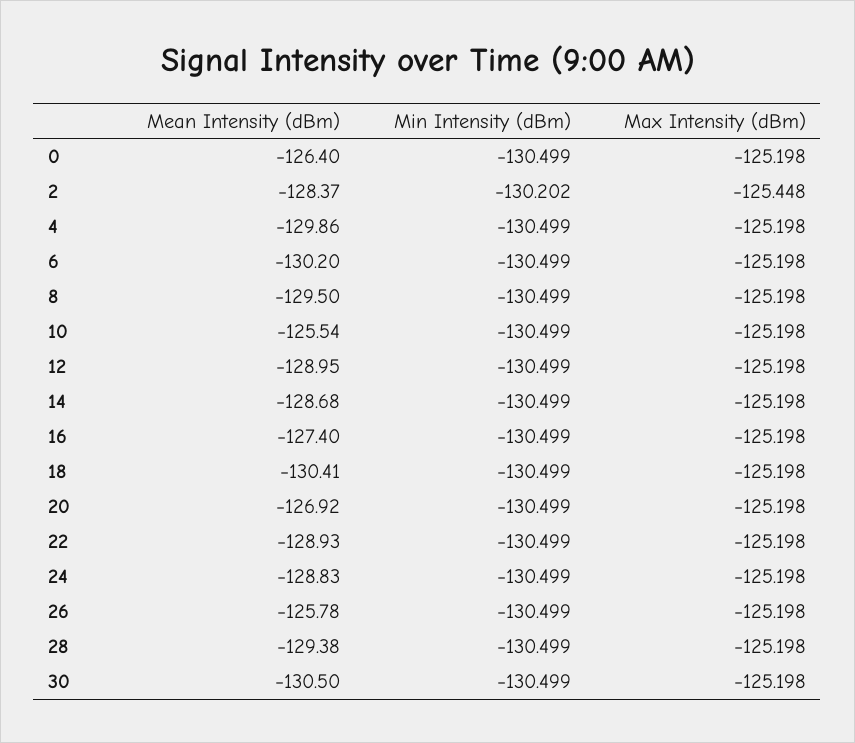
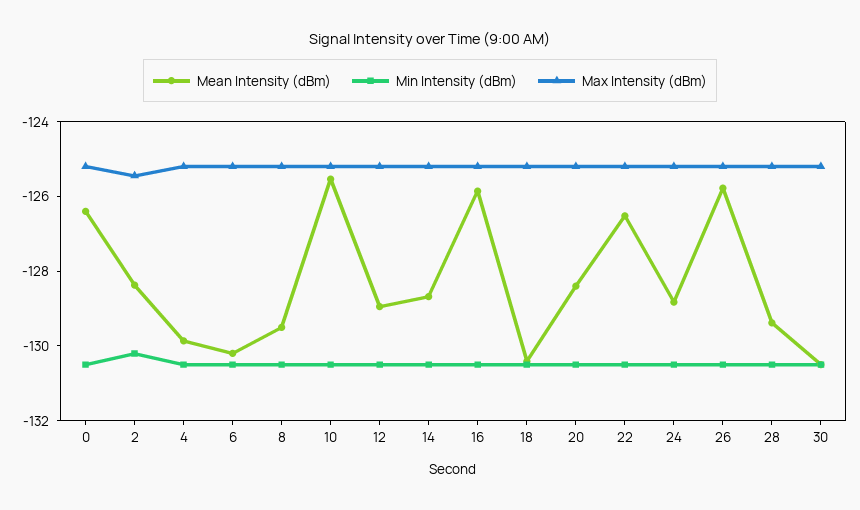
  {
    "Mean Intensity (dBm)": {
      "0": -126.4,
      "2": -128.37,
      "4": -129.86,
      "6": -130.2,
      "8": -129.5,
      "10": -125.54,
      "12": -128.95,
      "14": -128.68,
-     "16": -127.4,
+     "16": -126,
      "18": -130.41,
-     "20": -126.92,
+     "20": -128.5,
-     "22": -128.93,
+     "22": -126.5,
      "24": -128.83,
      "26": -125.78,
      "28": -129.38,
      "30": -130.5
    },
    "Min Intensity (dBm)": {
      "0": -130.499,
      "2": -130.202,
      "4": -130.499,
      "6": -130.499,
      "8": -130.499,
      "10": -130.499,
      "12": -130.499,
      "14": -130.499,
      "16": -130.499,
      "18": -130.499,
      "20": -130.499,
      "22": -130.499,
      "24": -130.499,
      "26": -130.499,
      "28": -130.499,
      "30": -130.499
    },
    "Max Intensity (dBm)": {
      "0": -125.198,
      "2": -125.448,
      "4": -125.198,
      "6": -125.198,
      "8": -125.198,
      "10": -125.198,
      "12": -125.198,
      "14": -125.198,
      "16": -125.198,
      "18": -125.198,
      "20": -125.198,
      "22": -125.198,
      "24": -125.198,
      "26": -125.198,
      "28": -125.198,
      "30": -125.198
    }
  }

